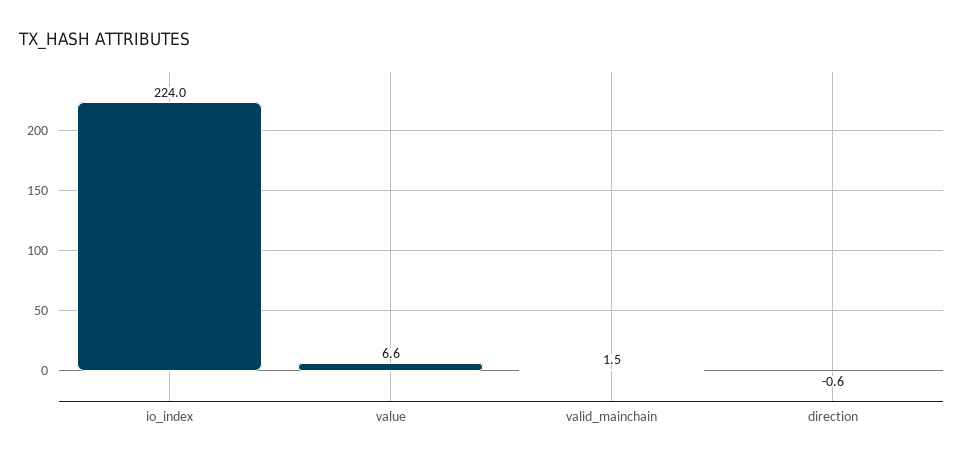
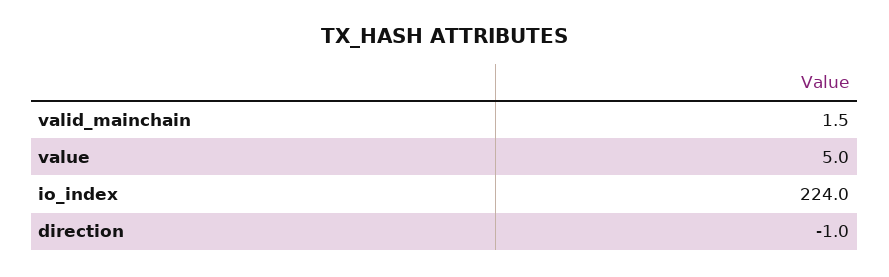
  {
    "io_index": 224,
-   "value": 6.6,
+   "value": 5,
    "valid_mainchain": 1.5,
-   "direction": -0.6
+   "direction": -1
  }

